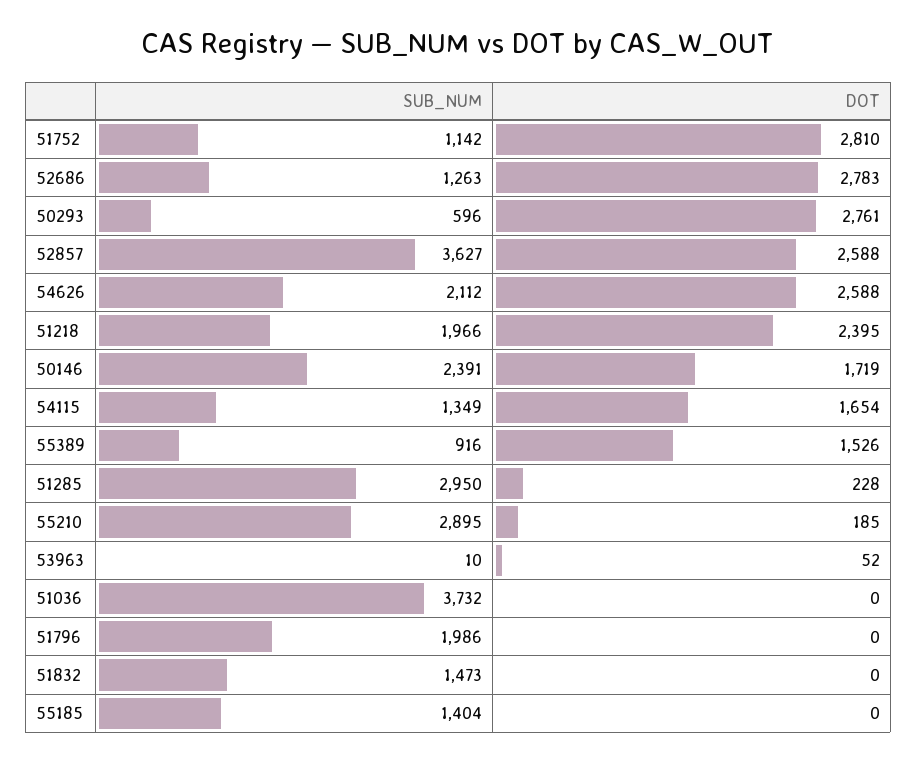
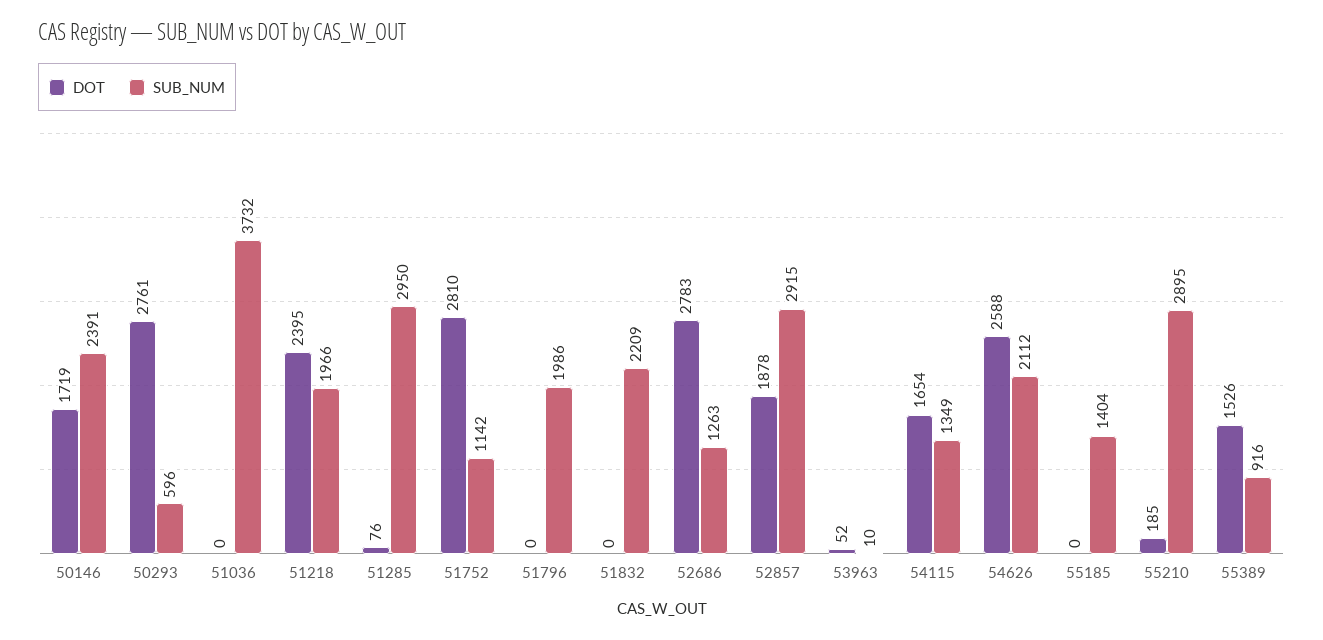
  {
    "SUB_NUM": {
      "51752": 1142,
      "52686": 1263,
      "50293": 596,
-     "52857": 3627,
+     "52857": 2915,
      "54626": 2112,
      "51218": 1966,
      "50146": 2391,
      "54115": 1349,
      "55389": 916,
      "51285": 2950,
      "55210": 2895,
      "53963": 10,
      "51036": 3732,
      "51796": 1986,
-     "51832": 1473,
+     "51832": 2209,
      "55185": 1404
    },
    "DOT": {
      "51752": 2810,
      "52686": 2783,
      "50293": 2761,
-     "52857": 2588,
+     "52857": 1878,
      "54626": 2588,
      "51218": 2395,
      "50146": 1719,
      "54115": 1654,
      "55389": 1526,
-     "51285": 228,
+     "51285": 76,
      "55210": 185,
      "53963": 52,
      "51036": 0,
      "51796": 0,
      "51832": 0,
      "55185": 0
    }
  }

